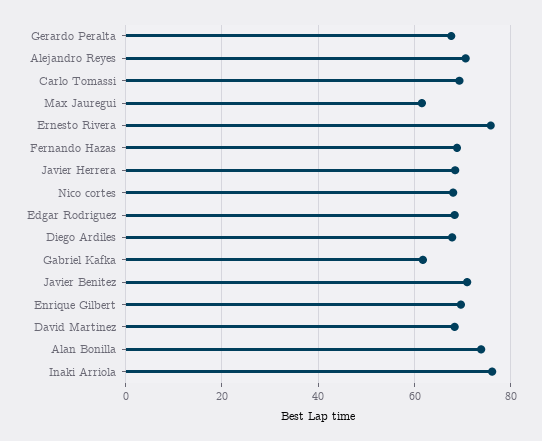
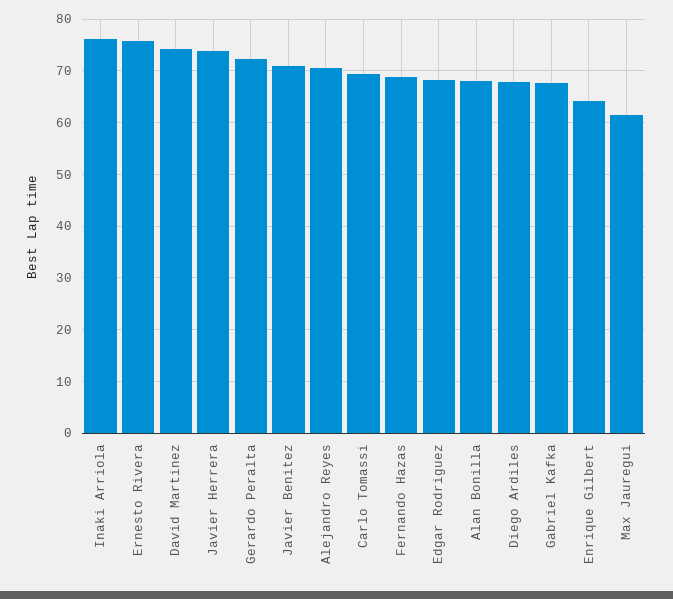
  {
-   "Gerardo Peralta": 68,
+   "Gerardo Peralta": 72,
    "Alejandro Reyes": 70,
    "Carlo Tomassi": 70,
    "Max Jauregui": 62,
    "Ernesto Rivera": 76,
    "Fernando Hazas": 68,
-   "Javier Herrera": 68,
+   "Javier Herrera": 74,
-   "Nico cortes": 68,
    "Edgar Rodriguez": 68,
    "Diego Ardiles": 68,
-   "Gabriel Kafka": 62,
+   "Gabriel Kafka": 68,
    "Javier Benitez": 70,
-   "Enrique Gilbert": 70,
+   "Enrique Gilbert": 64,
-   "David Martinez": 68,
+   "David Martinez": 74,
-   "Alan Bonilla": 74,
+   "Alan Bonilla": 68,
    "Inaki Arriola": 76
  }

